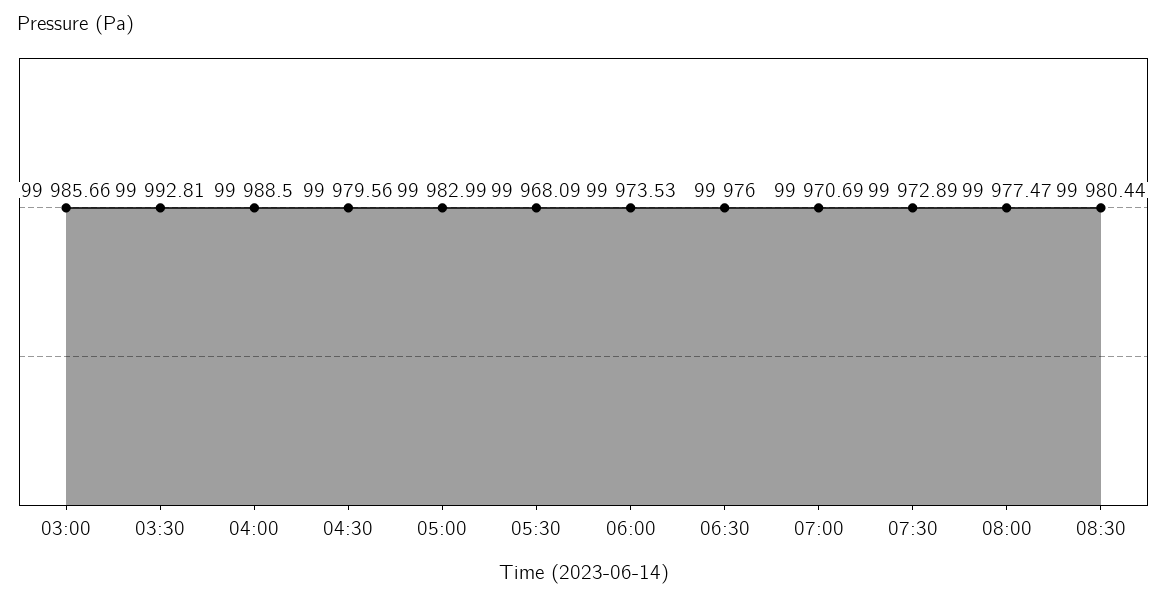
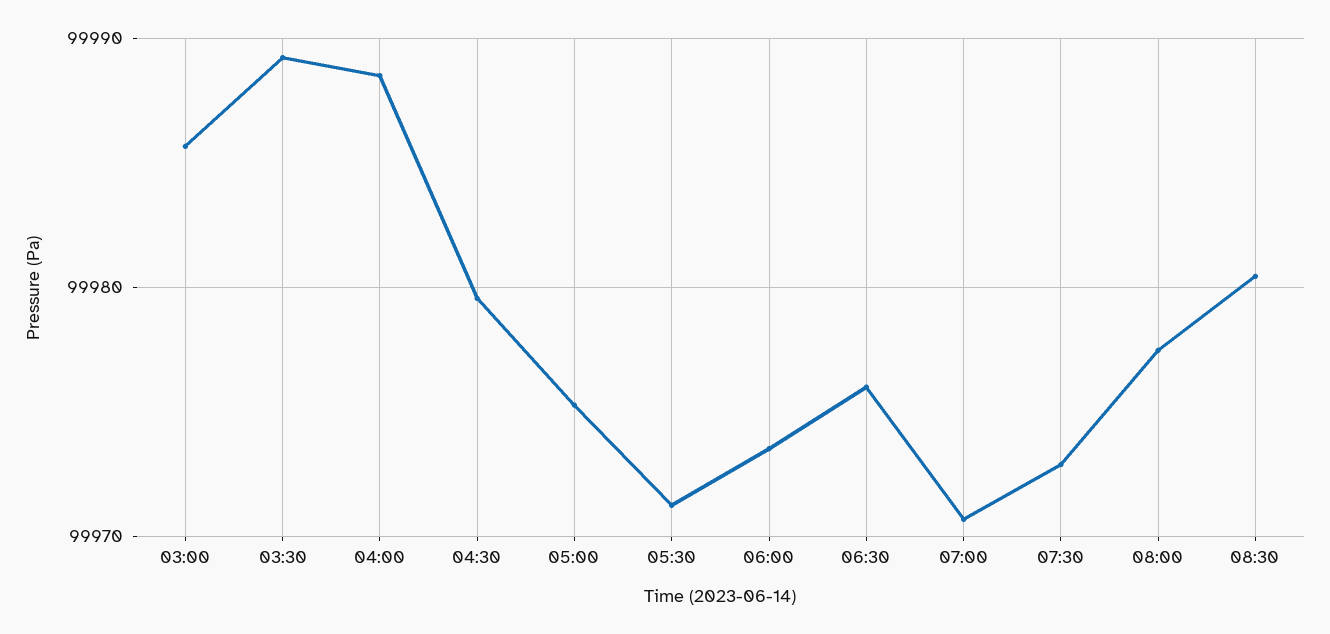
  {
    "03:00": 99985.66,
-   "03:30": 99992.81,
+   "03:30": 99989,
    "04:00": 99988.5,
    "04:30": 99979.56,
-   "05:00": 99982.99,
+   "05:00": 99975,
-   "05:30": 99968.09,
+   "05:30": 99971,
    "06:00": 99973.53,
    "06:30": 99976,
    "07:00": 99970.69,
    "07:30": 99972.89,
    "08:00": 99977.47,
    "08:30": 99980.44
  }

